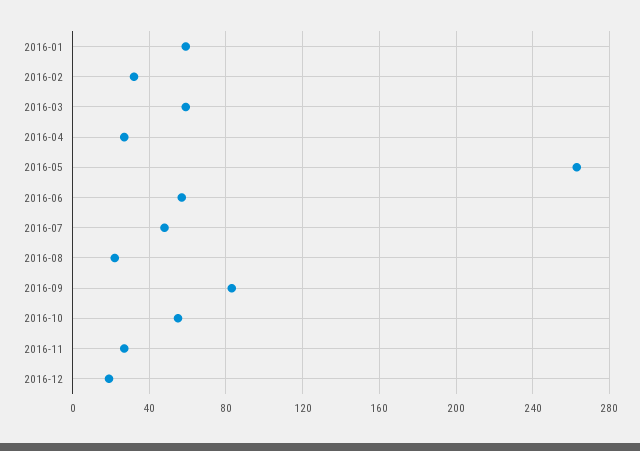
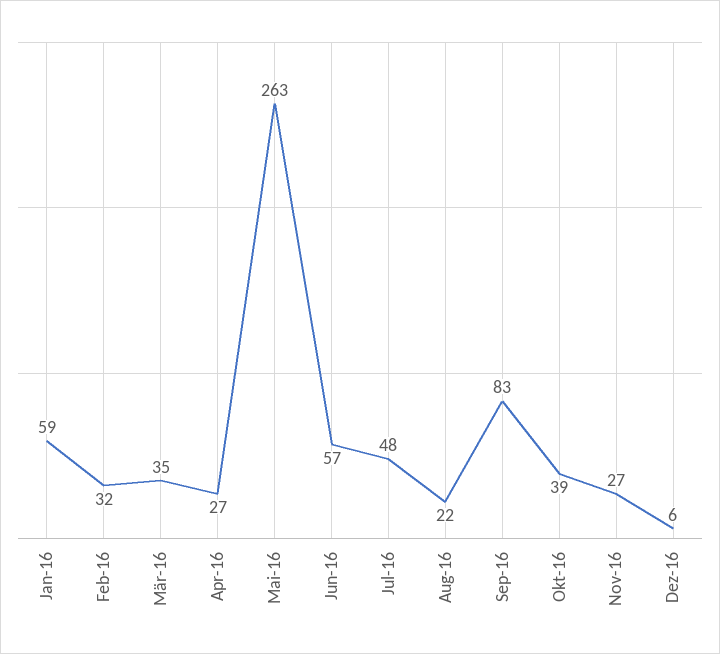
  {
    "2016-01": 59,
    "2016-02": 32,
-   "2016-03": 60,
+   "2016-03": 35,
    "2016-04": 27,
    "2016-05": 263,
    "2016-06": 57,
    "2016-07": 48,
    "2016-08": 22,
    "2016-09": 83,
-   "2016-10": 55,
+   "2016-10": 39,
    "2016-11": 27,
-   "2016-12": 20
+   "2016-12": 6
  }

